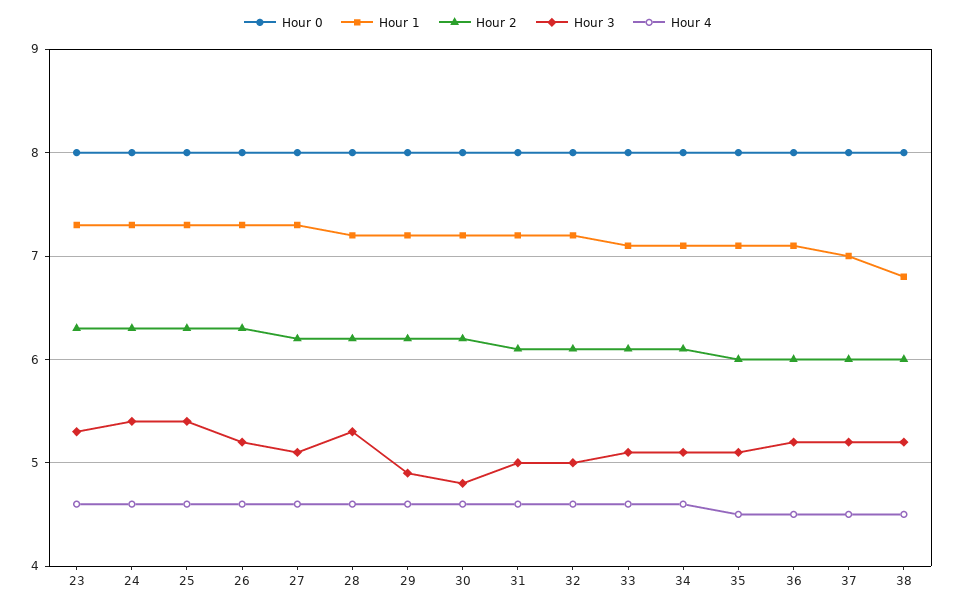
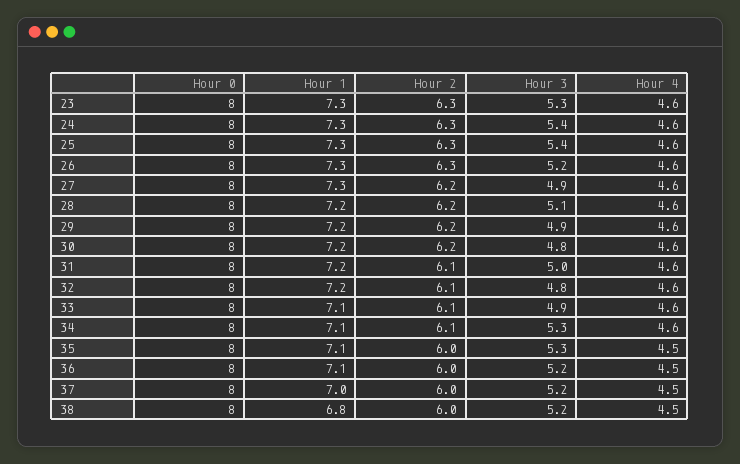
  {
    "Hour 0": {
      "23": 8,
      "24": 8,
      "25": 8,
      "26": 8,
      "27": 8,
      "28": 8,
      "29": 8,
      "30": 8,
      "31": 8,
      "32": 8,
      "33": 8,
      "34": 8,
      "35": 8,
      "36": 8,
      "37": 8,
      "38": 8
    },
    "Hour 1": {
      "23": 7.3,
      "24": 7.3,
      "25": 7.3,
      "26": 7.3,
      "27": 7.3,
      "28": 7.2,
      "29": 7.2,
      "30": 7.2,
      "31": 7.2,
      "32": 7.2,
      "33": 7.1,
      "34": 7.1,
      "35": 7.1,
      "36": 7.1,
      "37": 7,
      "38": 6.8
    },
    "Hour 2": {
      "23": 6.3,
      "24": 6.3,
      "25": 6.3,
      "26": 6.3,
      "27": 6.2,
      "28": 6.2,
      "29": 6.2,
      "30": 6.2,
      "31": 6.1,
      "32": 6.1,
      "33": 6.1,
      "34": 6.1,
      "35": 6,
      "36": 6,
      "37": 6,
      "38": 6
    },
    "Hour 3": {
      "23": 5.3,
      "24": 5.4,
      "25": 5.4,
      "26": 5.2,
-     "27": 5.1,
+     "27": 4.9,
-     "28": 5.3,
+     "28": 5.1,
      "29": 4.9,
      "30": 4.8,
      "31": 5,
-     "32": 5,
+     "32": 4.8,
-     "33": 5.1,
+     "33": 4.9,
-     "34": 5.1,
+     "34": 5.3,
-     "35": 5.1,
+     "35": 5.3,
      "36": 5.2,
      "37": 5.2,
      "38": 5.2
    },
    "Hour 4": {
      "23": 4.6,
      "24": 4.6,
      "25": 4.6,
      "26": 4.6,
      "27": 4.6,
      "28": 4.6,
      "29": 4.6,
      "30": 4.6,
      "31": 4.6,
      "32": 4.6,
      "33": 4.6,
      "34": 4.6,
      "35": 4.5,
      "36": 4.5,
      "37": 4.5,
      "38": 4.5
    }
  }

